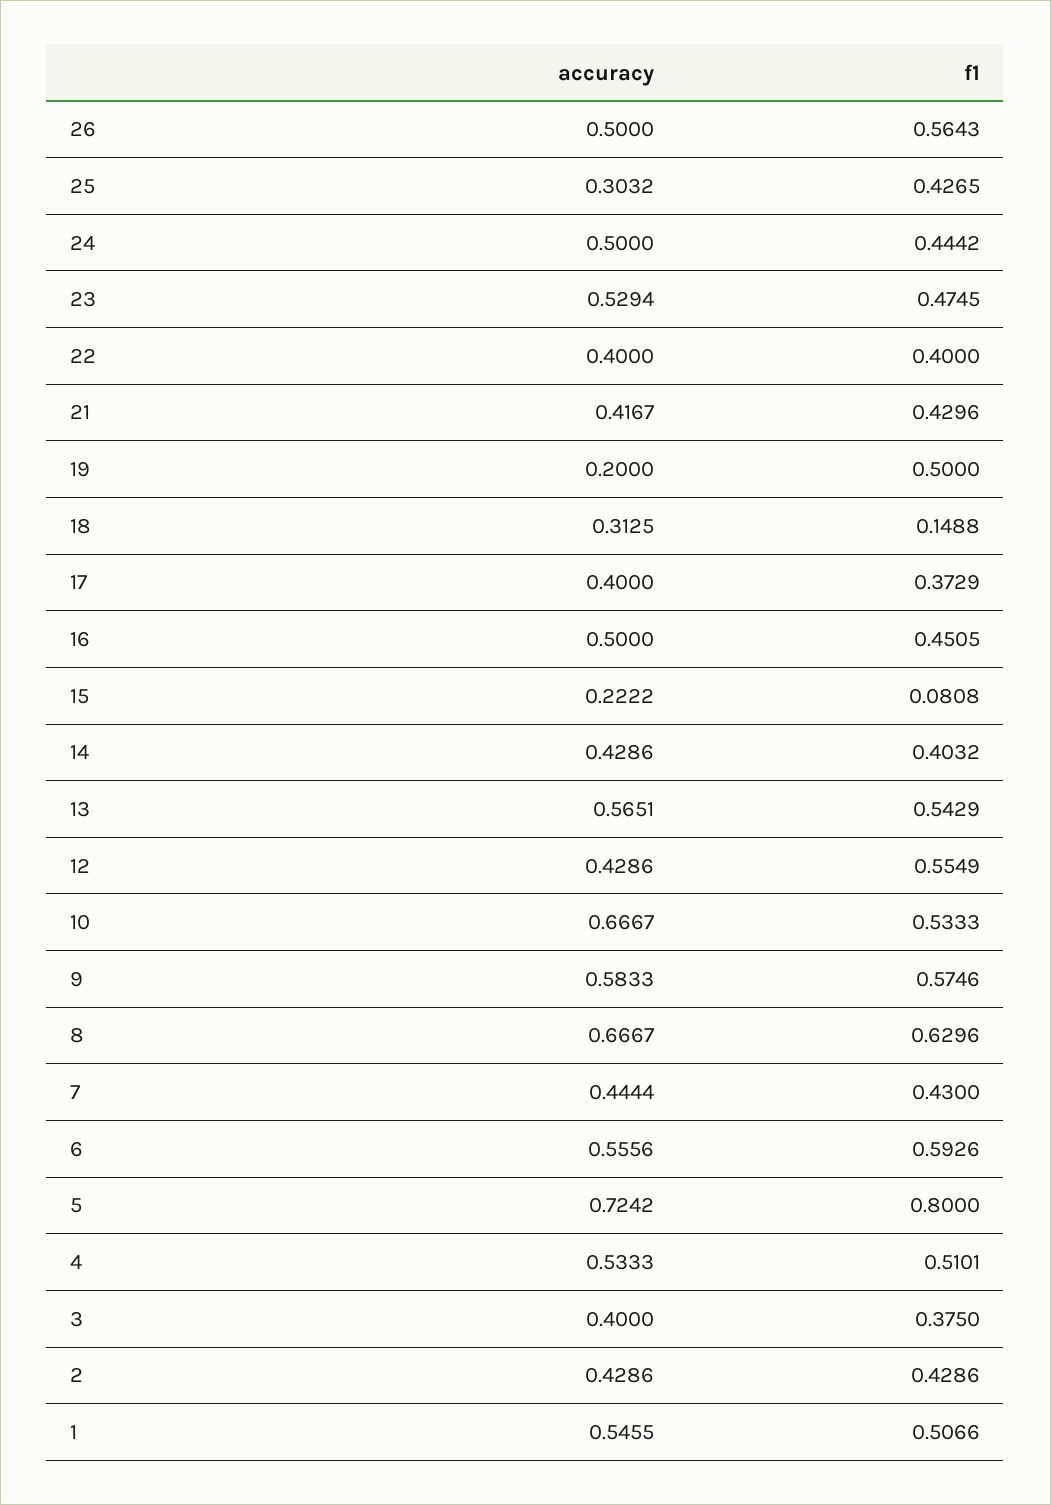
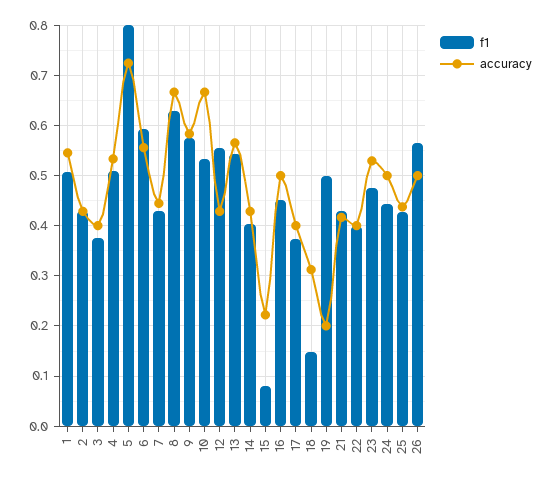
  {
    "accuracy": {
      "26": 0.5,
-     "25": 0.3032,
+     "25": 0.44,
      "24": 0.5,
      "23": 0.5294,
      "22": 0.4,
      "21": 0.4167,
      "19": 0.2,
      "18": 0.3125,
      "17": 0.4,
      "16": 0.5,
      "15": 0.2222,
      "14": 0.4286,
      "13": 0.5651,
      "12": 0.4286,
      "10": 0.6667,
      "9": 0.5833,
      "8": 0.6667,
      "7": 0.4444,
      "6": 0.5556,
      "5": 0.7242,
      "4": 0.5333,
      "3": 0.4,
      "2": 0.4286,
      "1": 0.5455
    },
    "f1": {
      "26": 0.5643,
      "25": 0.4265,
      "24": 0.4442,
      "23": 0.4745,
      "22": 0.4,
      "21": 0.4296,
      "19": 0.5,
      "18": 0.1488,
      "17": 0.3729,
      "16": 0.4505,
      "15": 0.0808,
      "14": 0.4032,
      "13": 0.5429,
      "12": 0.5549,
      "10": 0.5333,
      "9": 0.5746,
      "8": 0.6296,
      "7": 0.43,
      "6": 0.5926,
      "5": 0.8,
      "4": 0.5101,
      "3": 0.375,
      "2": 0.4286,
      "1": 0.5066
    }
  }

